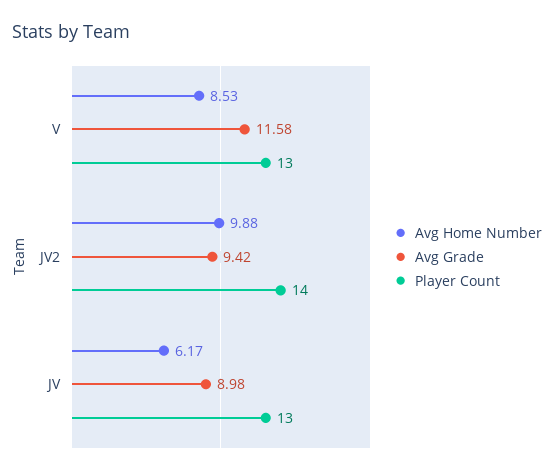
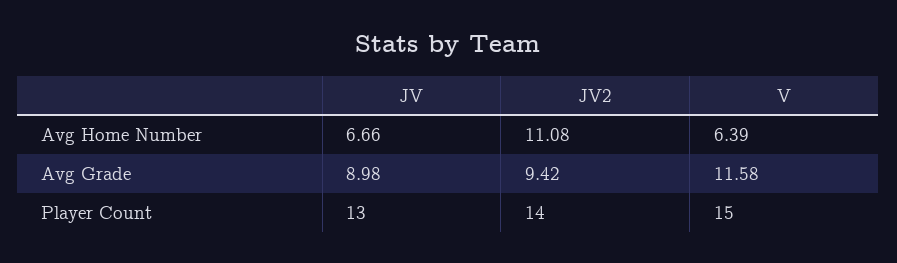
  {
    "Avg Home Number": {
-     "V": 8.53,
+     "V": 6.39,
-     "JV2": 9.88,
+     "JV2": 11.08,
-     "JV": 6.17
+     "JV": 6.66
    },
    "Avg Grade": {
      "V": 11.58,
      "JV2": 9.42,
      "JV": 8.98
    },
    "Player Count": {
-     "V": 13,
+     "V": 15,
      "JV2": 14,
      "JV": 13
    }
  }

